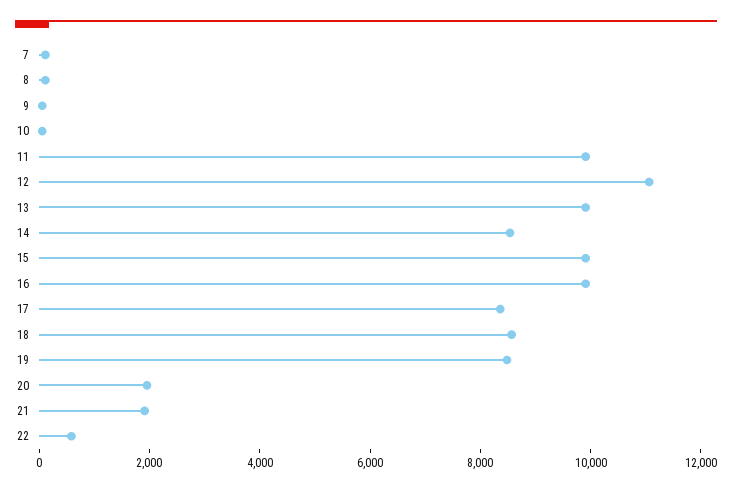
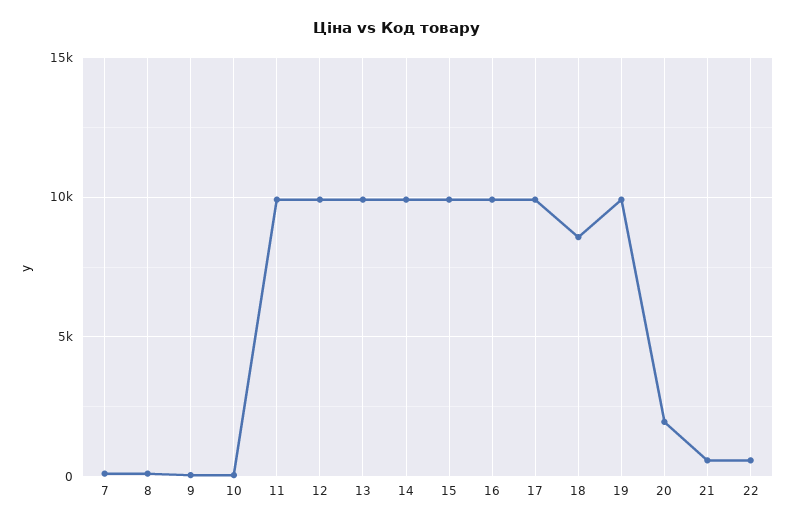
  {
    "7": 0,
    "8": 0,
    "9": 0,
    "10": 0,
    "11": 10000,
-   "12": 11000,
+   "12": 10000,
    "13": 10000,
-   "14": 8500,
+   "14": 10000,
    "15": 10000,
    "16": 10000,
-   "17": 8500,
+   "17": 10000,
    "18": 8500,
-   "19": 8500,
+   "19": 10000,
    "20": 2000,
-   "21": 2000,
+   "21": 500,
    "22": 500
  }

